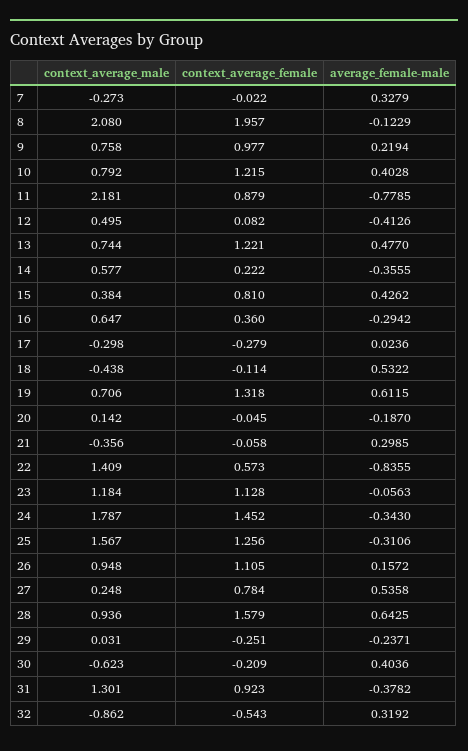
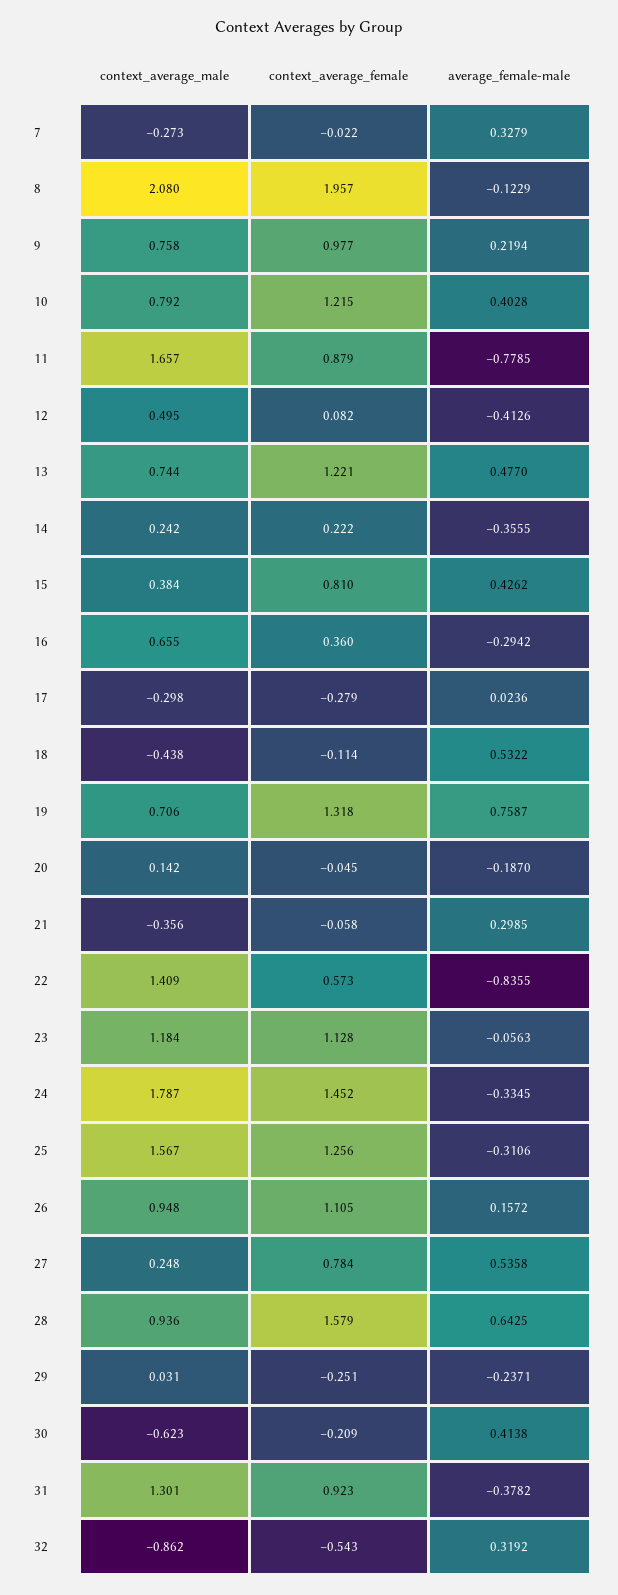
  {
    "context_average_male": {
      "7": -0.273,
      "8": 2.08,
      "9": 0.758,
      "10": 0.792,
-     "11": 2.181,
+     "11": 1.657,
      "12": 0.495,
      "13": 0.744,
-     "14": 0.577,
+     "14": 0.242,
      "15": 0.384,
-     "16": 0.647,
+     "16": 0.655,
      "17": -0.298,
      "18": -0.438,
      "19": 0.706,
      "20": 0.142,
      "21": -0.356,
      "22": 1.409,
      "23": 1.184,
      "24": 1.787,
      "25": 1.567,
      "26": 0.948,
      "27": 0.248,
      "28": 0.936,
      "29": 0.031,
      "30": -0.623,
      "31": 1.301,
      "32": -0.862
    },
    "context_average_female": {
      "7": -0.022,
      "8": 1.957,
      "9": 0.977,
      "10": 1.215,
      "11": 0.879,
      "12": 0.082,
      "13": 1.221,
      "14": 0.222,
      "15": 0.81,
      "16": 0.36,
      "17": -0.279,
      "18": -0.114,
      "19": 1.318,
      "20": -0.045,
      "21": -0.058,
      "22": 0.573,
      "23": 1.128,
      "24": 1.452,
      "25": 1.256,
      "26": 1.105,
      "27": 0.784,
      "28": 1.579,
      "29": -0.251,
      "30": -0.209,
      "31": 0.923,
      "32": -0.543
    },
    "average_female-male": {
      "7": 0.3279,
      "8": -0.1229,
      "9": 0.2194,
      "10": 0.4028,
      "11": -0.7785,
      "12": -0.4126,
      "13": 0.477,
      "14": -0.3555,
      "15": 0.4262,
      "16": -0.2942,
      "17": 0.0236,
      "18": 0.5322,
-     "19": 0.6115,
+     "19": 0.7587,
      "20": -0.187,
      "21": 0.2985,
      "22": -0.8355,
      "23": -0.0563,
-     "24": -0.343,
+     "24": -0.3345,
      "25": -0.3106,
      "26": 0.1572,
      "27": 0.5358,
      "28": 0.6425,
      "29": -0.2371,
-     "30": 0.4036,
+     "30": 0.4138,
      "31": -0.3782,
      "32": 0.3192
    }
  }

